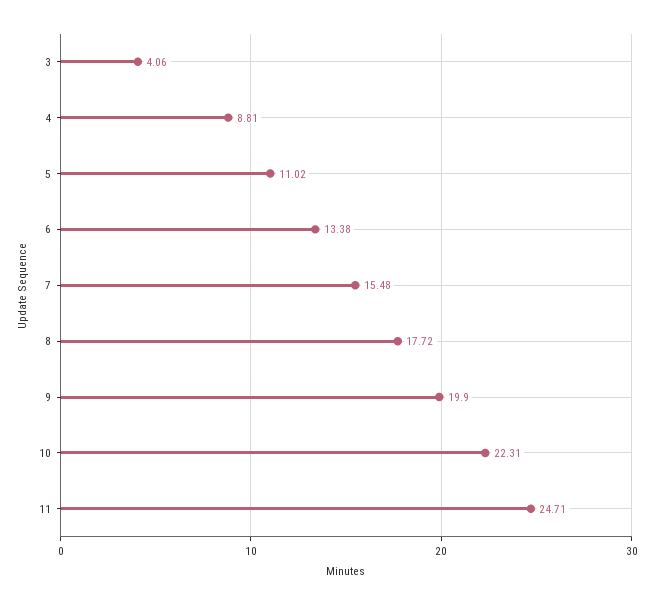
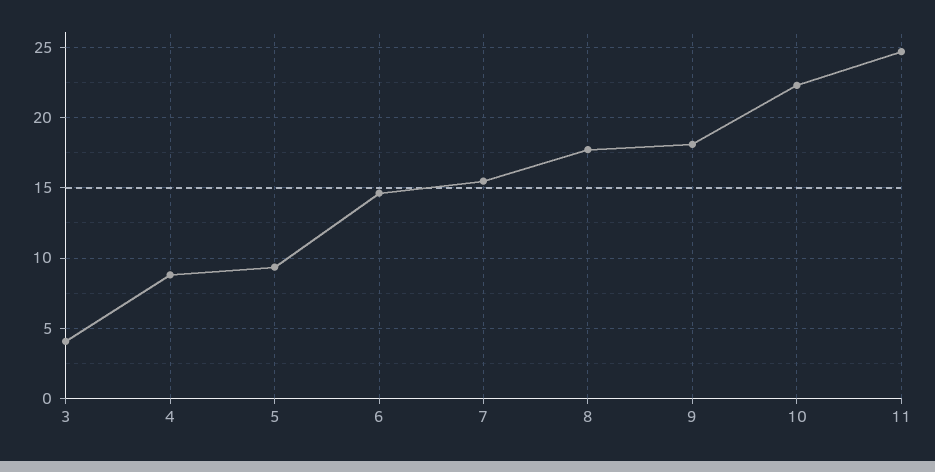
  {
    "3": 4.06,
    "4": 8.81,
-   "5": 11.02,
+   "5": 9.5,
-   "6": 13.38,
+   "6": 14.5,
    "7": 15.48,
    "8": 17.72,
-   "9": 19.9,
+   "9": 18,
    "10": 22.31,
    "11": 24.71
  }

